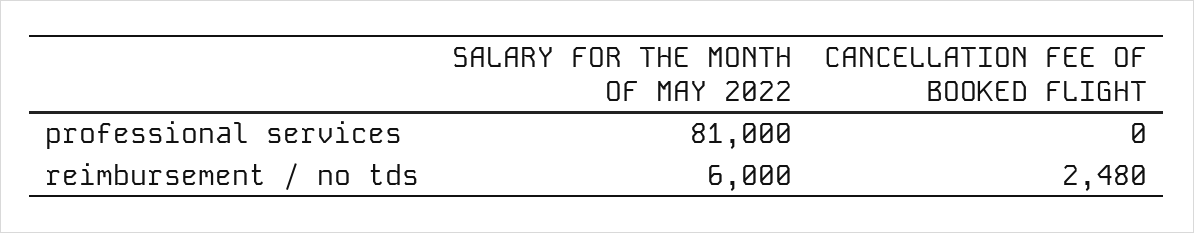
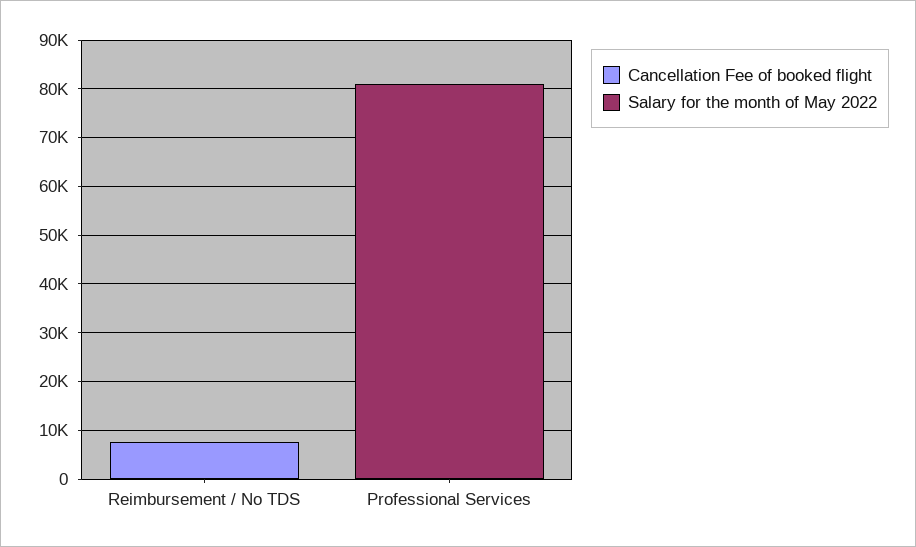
  {
    "SALARY FOR THE MONTH OF MAY 2022": {
      "professional services": 81000,
-     "reimbursement / no tds": 6000
+     "reimbursement / no tds": 0
    },
    "CANCELLATION FEE OF BOOKED FLIGHT": {
      "professional services": 0,
-     "reimbursement / no tds": 2480
+     "reimbursement / no tds": 8000
    }
  }

